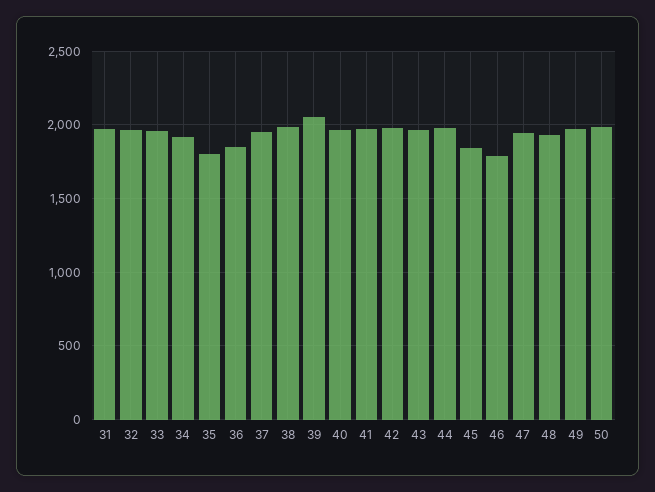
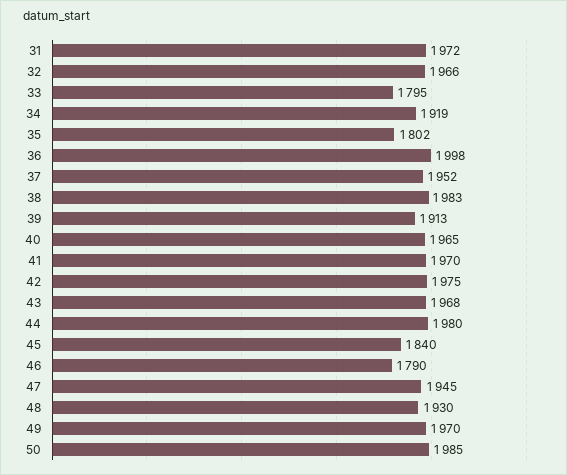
  {
    "31": 1972,
    "32": 1966,
-   "33": 1950,
+   "33": 1795,
    "34": 1919,
    "35": 1802,
-   "36": 1850,
+   "36": 1998,
    "37": 1952,
    "38": 1983,
-   "39": 2050,
+   "39": 1913,
    "40": 1965,
    "41": 1970,
    "42": 1975,
    "43": 1968,
    "44": 1980,
    "45": 1840,
    "46": 1790,
    "47": 1945,
    "48": 1930,
    "49": 1970,
    "50": 1985
  }

